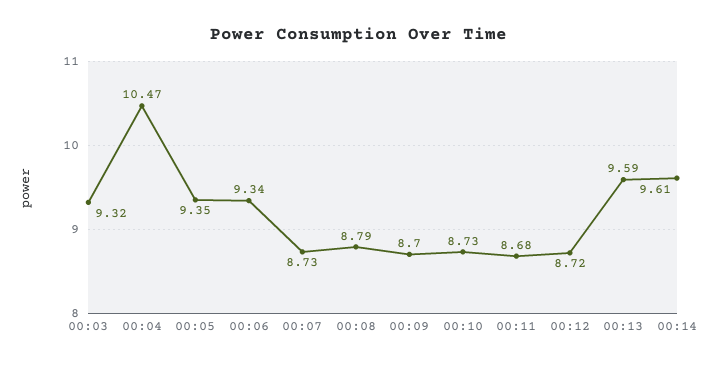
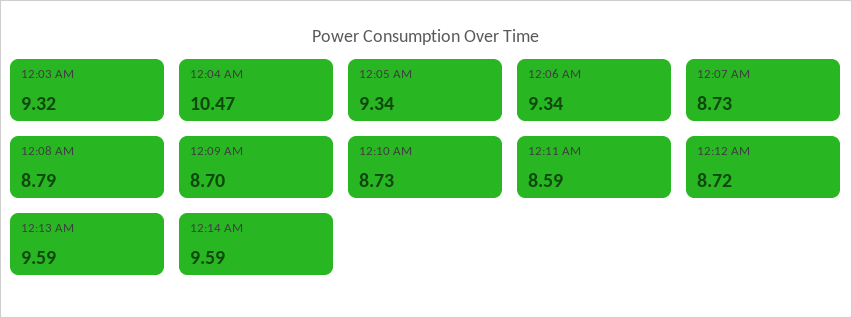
  {
    "00:03": 9.32,
    "00:04": 10.47,
-   "00:05": 9.35,
+   "00:05": 9.34,
    "00:06": 9.34,
    "00:07": 8.73,
    "00:08": 8.79,
    "00:09": 8.7,
    "00:10": 8.73,
-   "00:11": 8.68,
+   "00:11": 8.59,
    "00:12": 8.72,
    "00:13": 9.59,
-   "00:14": 9.61
+   "00:14": 9.59
  }

